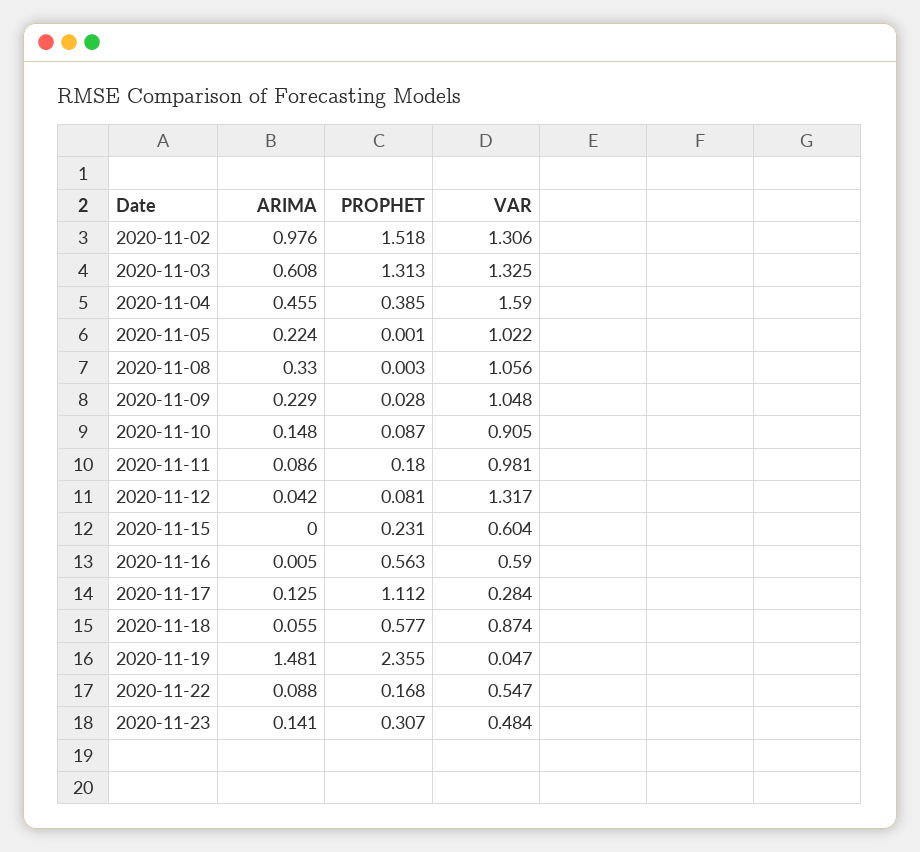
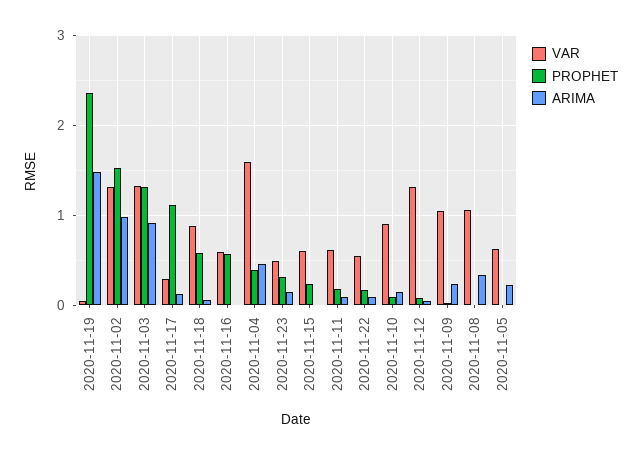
  {
    "ARIMA": {
      "2020-11-02": 0.976,
-     "2020-11-03": 0.608,
+     "2020-11-03": 0.9,
      "2020-11-04": 0.455,
      "2020-11-05": 0.224,
      "2020-11-08": 0.33,
      "2020-11-09": 0.229,
      "2020-11-10": 0.148,
      "2020-11-11": 0.086,
      "2020-11-12": 0.042,
      "2020-11-15": 0,
      "2020-11-16": 0.005,
      "2020-11-17": 0.125,
      "2020-11-18": 0.055,
      "2020-11-19": 1.481,
      "2020-11-22": 0.088,
      "2020-11-23": 0.141
    },
    "PROPHET": {
      "2020-11-02": 1.518,
      "2020-11-03": 1.313,
      "2020-11-04": 0.385,
      "2020-11-05": 0.001,
      "2020-11-08": 0.003,
      "2020-11-09": 0.028,
      "2020-11-10": 0.087,
      "2020-11-11": 0.18,
      "2020-11-12": 0.081,
      "2020-11-15": 0.231,
      "2020-11-16": 0.563,
      "2020-11-17": 1.112,
      "2020-11-18": 0.577,
      "2020-11-19": 2.355,
      "2020-11-22": 0.168,
      "2020-11-23": 0.307
    },
    "VAR": {
      "2020-11-02": 1.306,
      "2020-11-03": 1.325,
      "2020-11-04": 1.59,
-     "2020-11-05": 1.022,
+     "2020-11-05": 0.6,
      "2020-11-08": 1.056,
      "2020-11-09": 1.048,
      "2020-11-10": 0.905,
-     "2020-11-11": 0.981,
+     "2020-11-11": 0.6,
      "2020-11-12": 1.317,
      "2020-11-15": 0.604,
      "2020-11-16": 0.59,
      "2020-11-17": 0.284,
      "2020-11-18": 0.874,
      "2020-11-19": 0.047,
      "2020-11-22": 0.547,
      "2020-11-23": 0.484
    }
  }

